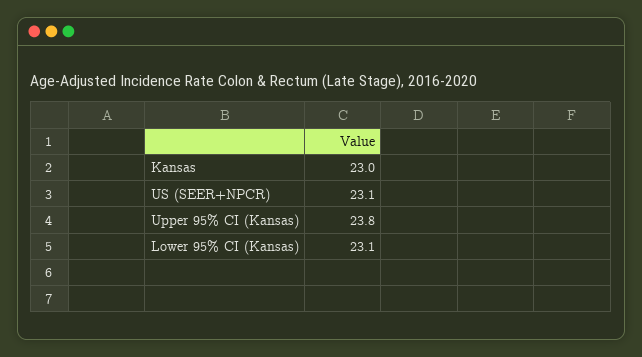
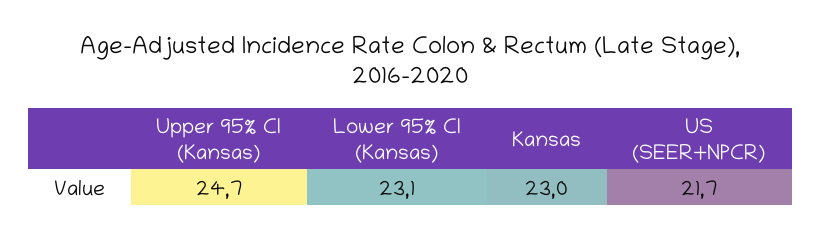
  {
    "Kansas": 23,
-   "US (SEER+NPCR)": 23.1,
+   "US (SEER+NPCR)": 21.7,
-   "Upper 95% CI (Kansas)": 23.8,
+   "Upper 95% CI (Kansas)": 24.7,
    "Lower 95% CI (Kansas)": 23.1
  }

